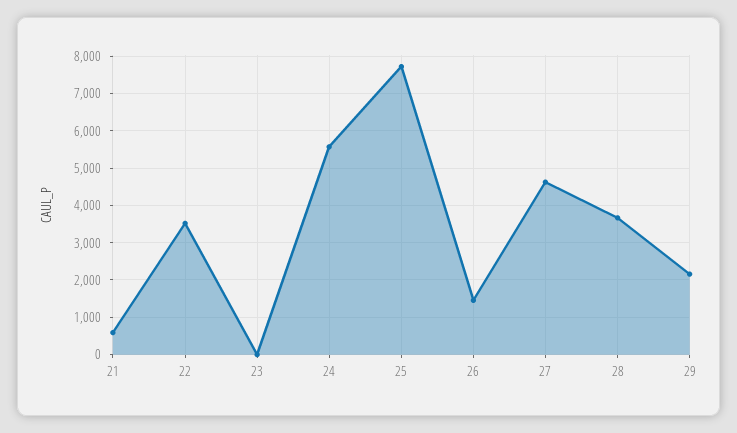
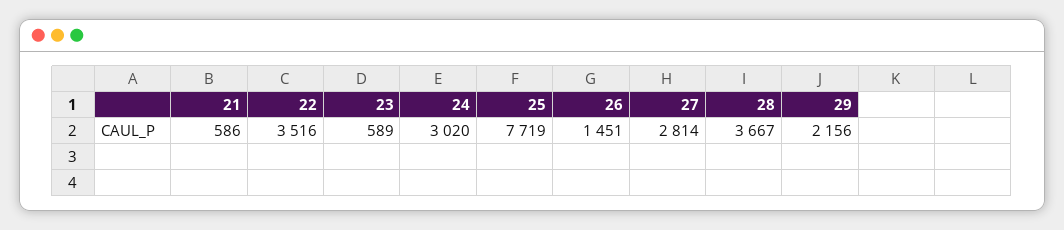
  {
    "21": 586,
    "22": 3516,
-   "23": 0,
+   "23": 589,
-   "24": 5600,
+   "24": 3020,
    "25": 7719,
    "26": 1451,
-   "27": 4600,
+   "27": 2814,
    "28": 3667,
    "29": 2156
  }

